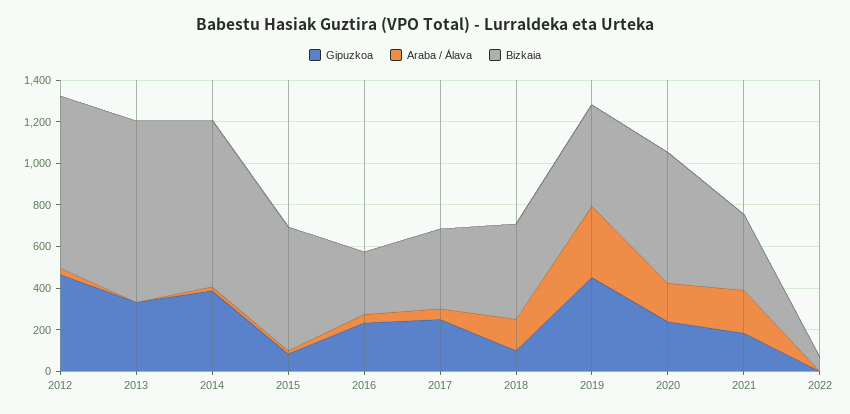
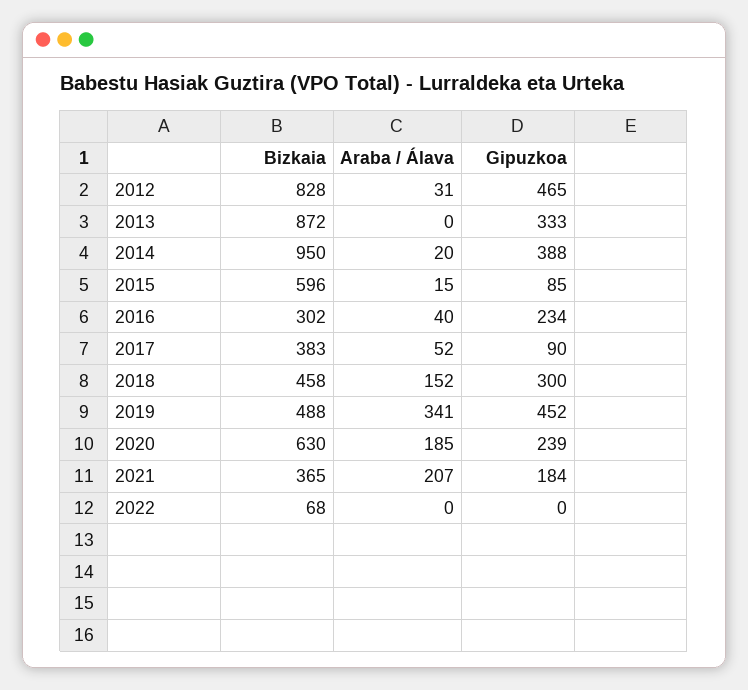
  {
    "Gipuzkoa": {
      "2012": 465,
      "2013": 333,
      "2014": 388,
      "2015": 85,
      "2016": 234,
-     "2017": 250,
+     "2017": 90,
-     "2018": 100,
+     "2018": 300,
      "2019": 452,
      "2020": 239,
      "2021": 184,
      "2022": 0
    },
    "Araba / Álava": {
      "2012": 31,
      "2013": 0,
      "2014": 20,
      "2015": 15,
      "2016": 40,
      "2017": 52,
      "2018": 152,
      "2019": 341,
      "2020": 185,
      "2021": 207,
      "2022": 0
    },
    "Bizkaia": {
      "2012": 828,
      "2013": 872,
-     "2014": 800,
+     "2014": 950,
      "2015": 596,
      "2016": 302,
      "2017": 383,
      "2018": 458,
      "2019": 488,
      "2020": 630,
      "2021": 365,
      "2022": 68
    }
  }

